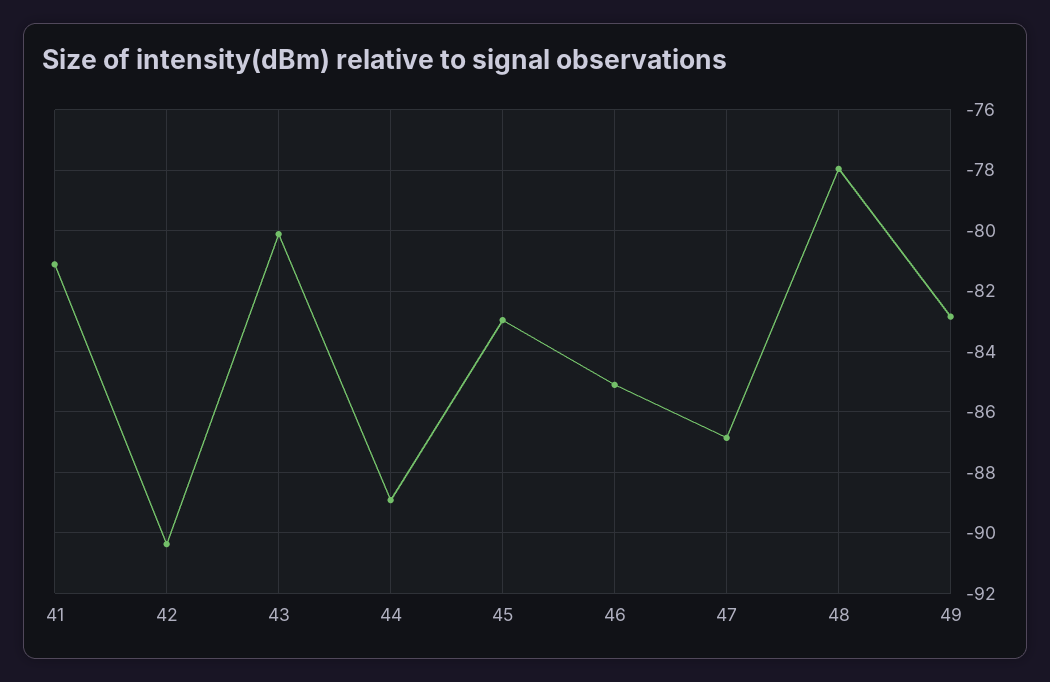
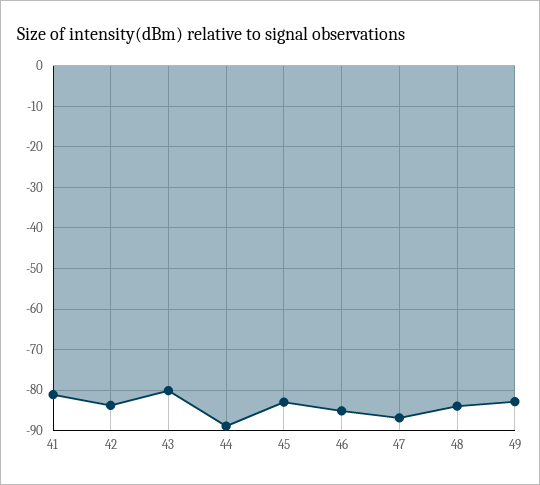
  {
    "41": -81.2,
-   "42": -90.4,
+   "42": -84,
    "43": -80.2,
    "44": -89,
    "45": -83,
    "46": -85.2,
    "47": -86.8,
-   "48": -78,
+   "48": -84,
    "49": -82.8
  }

